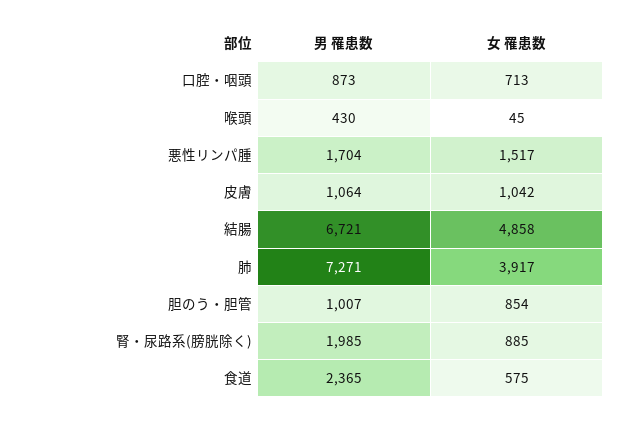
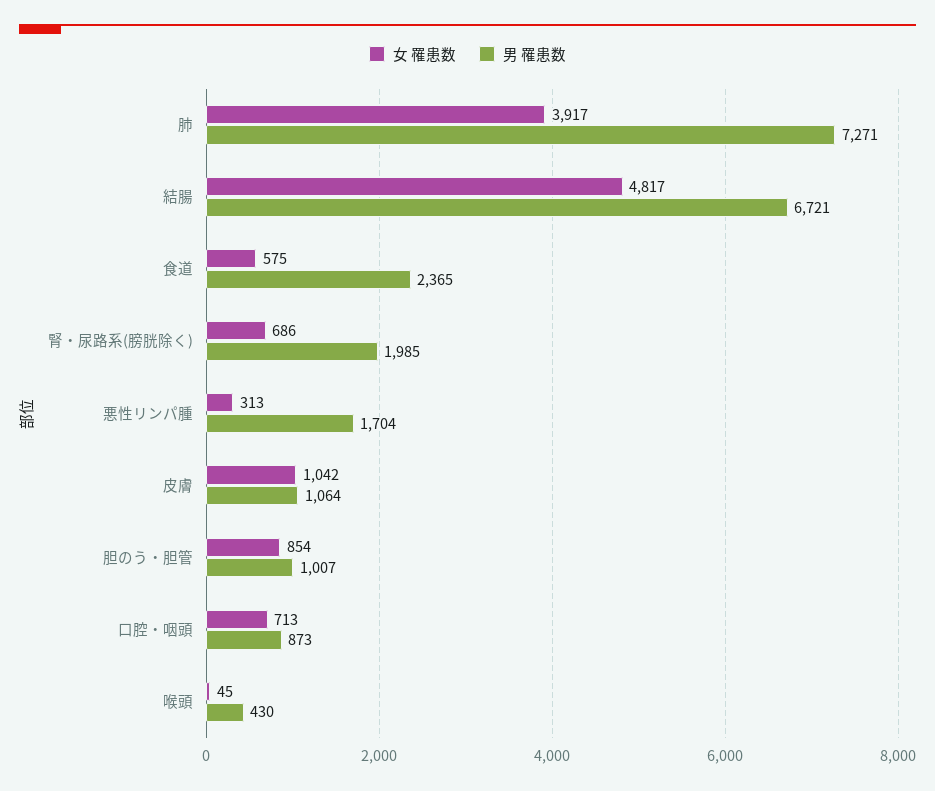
  {
    "男 罹患数": {
      "口腔・咽頭": 873,
      "喉頭": 430,
      "悪性リンパ腫": 1704,
      "皮膚": 1064,
      "結腸": 6721,
      "肺": 7271,
      "胆のう・胆管": 1007,
      "腎・尿路系(膀胱除く)": 1985,
      "食道": 2365
    },
    "女 罹患数": {
      "口腔・咽頭": 713,
      "喉頭": 45,
-     "悪性リンパ腫": 1517,
+     "悪性リンパ腫": 313,
      "皮膚": 1042,
-     "結腸": 4858,
+     "結腸": 4817,
      "肺": 3917,
      "胆のう・胆管": 854,
-     "腎・尿路系(膀胱除く)": 885,
+     "腎・尿路系(膀胱除く)": 686,
      "食道": 575
    }
  }

